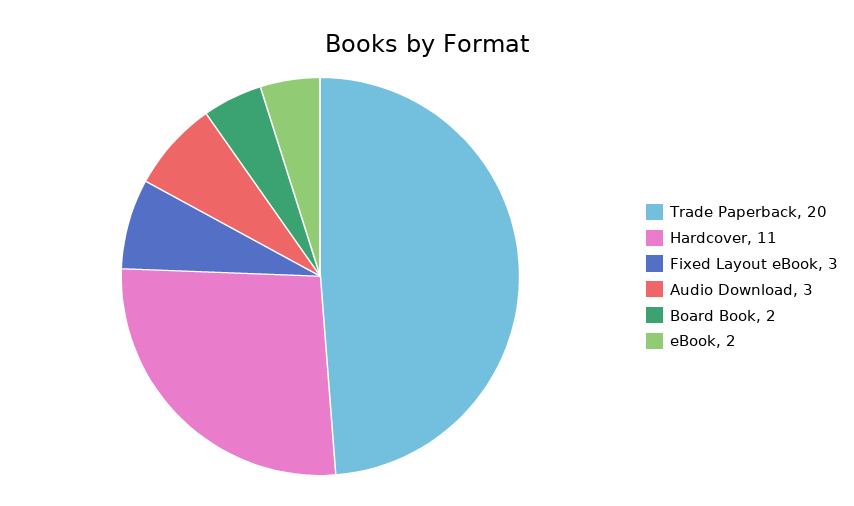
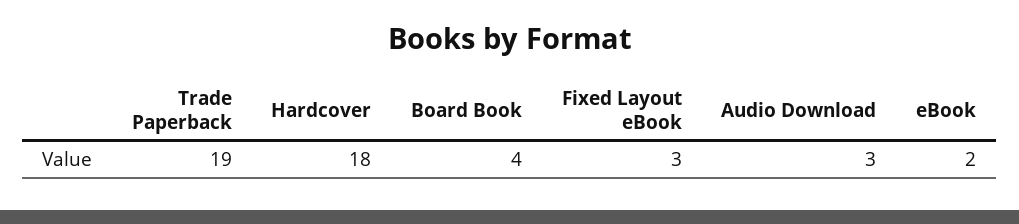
  {
-   "Trade Paperback": 20,
+   "Trade Paperback": 19,
-   "Hardcover": 11,
+   "Hardcover": 18,
    "Fixed Layout eBook": 3,
    "Audio Download": 3,
-   "Board Book": 2,
+   "Board Book": 4,
    "eBook": 2
  }

